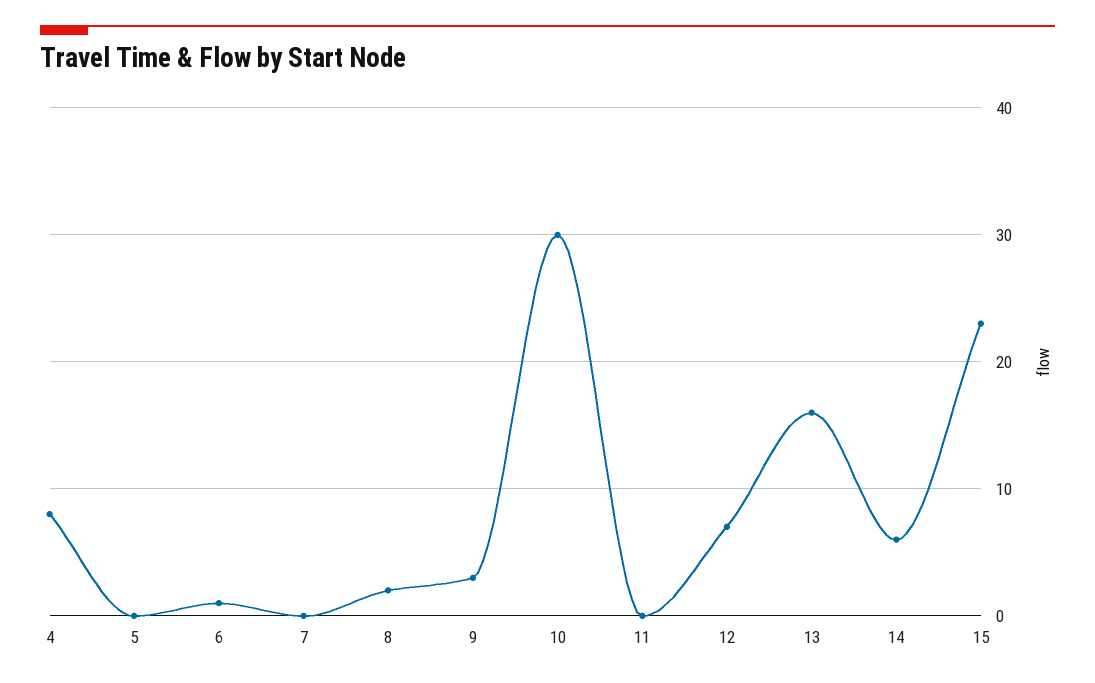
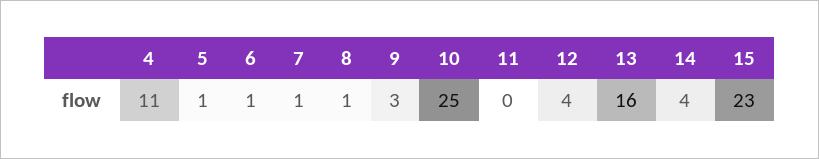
  {
-   "4": 8,
+   "4": 11,
-   "5": 0,
+   "5": 1,
    "6": 1,
-   "7": 0,
+   "7": 1,
-   "8": 2,
+   "8": 1,
    "9": 3,
-   "10": 30,
+   "10": 25,
    "11": 0,
-   "12": 7,
+   "12": 4,
    "13": 16,
-   "14": 6,
+   "14": 4,
    "15": 23
  }

